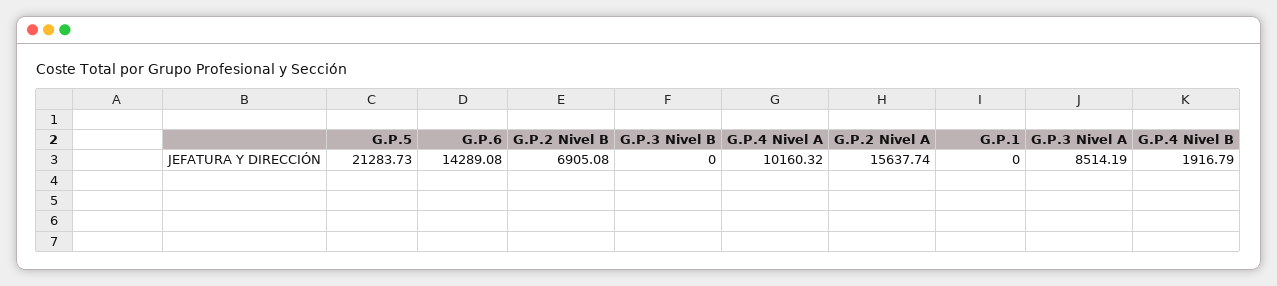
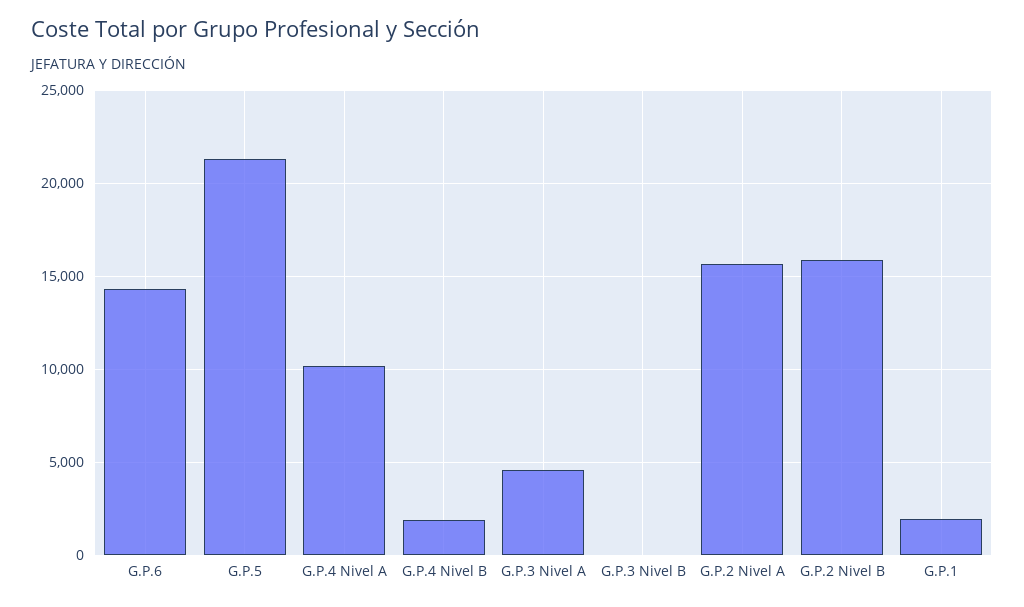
  {
    "G.P.5": 21283.73,
    "G.P.6": 14289.08,
-   "G.P.2 Nivel B": 6905.08,
+   "G.P.2 Nivel B": 16000,
    "G.P.3 Nivel B": 0,
    "G.P.4 Nivel A": 10160.32,
    "G.P.2 Nivel A": 15637.74,
-   "G.P.1": 0,
+   "G.P.1": 2000,
-   "G.P.3 Nivel A": 8514.19,
+   "G.P.3 Nivel A": 4500,
    "G.P.4 Nivel B": 1916.79
  }

